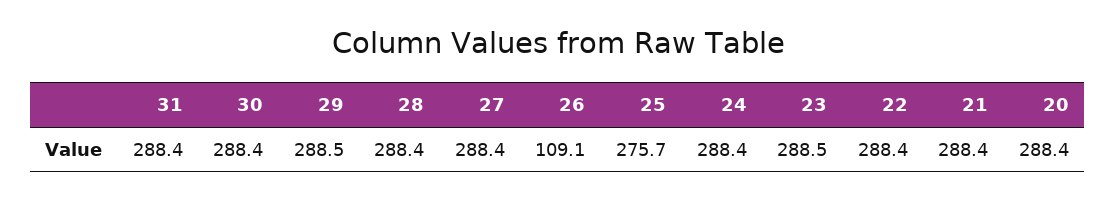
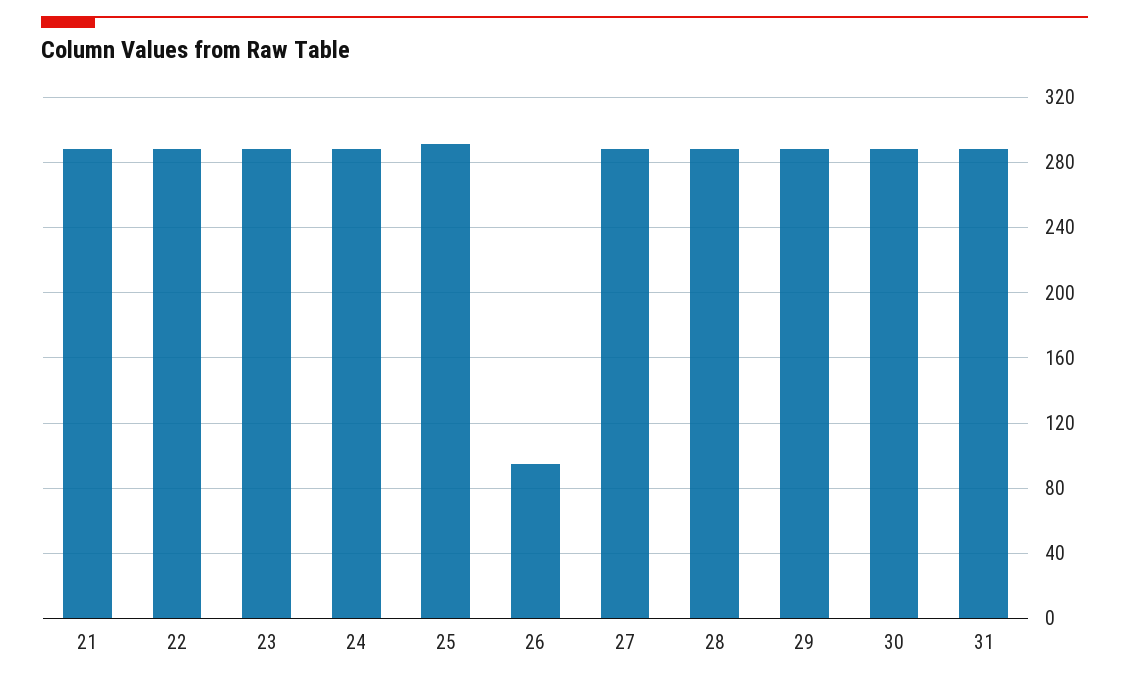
  {
    "31": 288.4,
    "30": 288.4,
    "29": 288.5,
    "28": 288.4,
    "27": 288.4,
-   "26": 109.1,
+   "26": 95,
-   "25": 275.7,
+   "25": 290,
    "24": 288.4,
    "23": 288.5,
    "22": 288.4,
-   "21": 288.4,
+   "21": 288.4
-   "20": 288.4
  }

